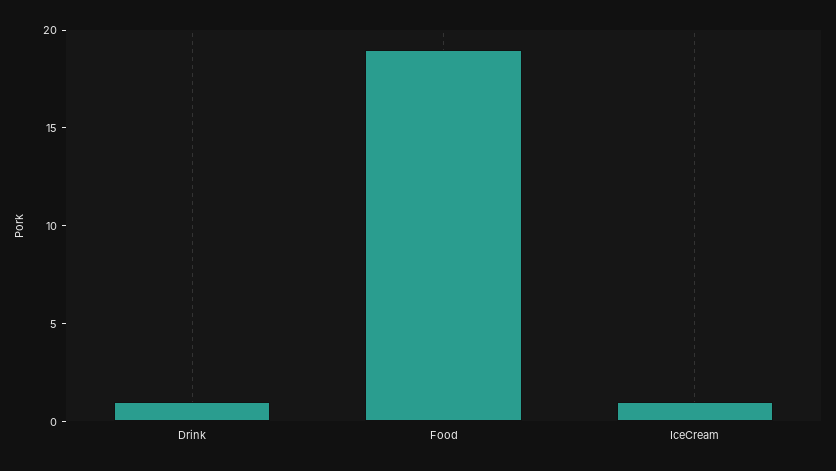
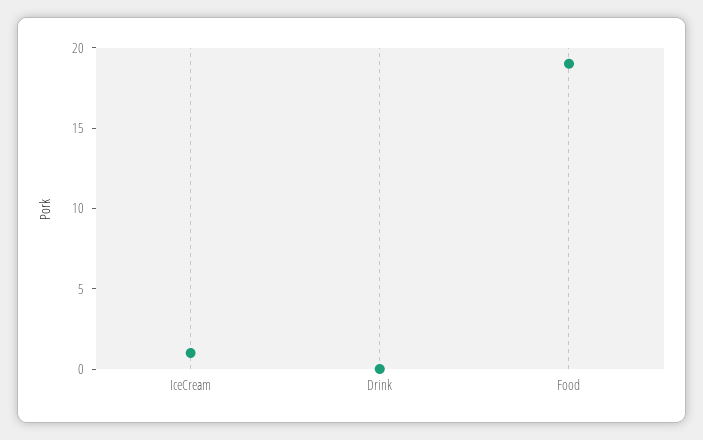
  {
-   "Drink": 1,
+   "Drink": 0,
    "Food": 19,
    "IceCream": 1
  }

